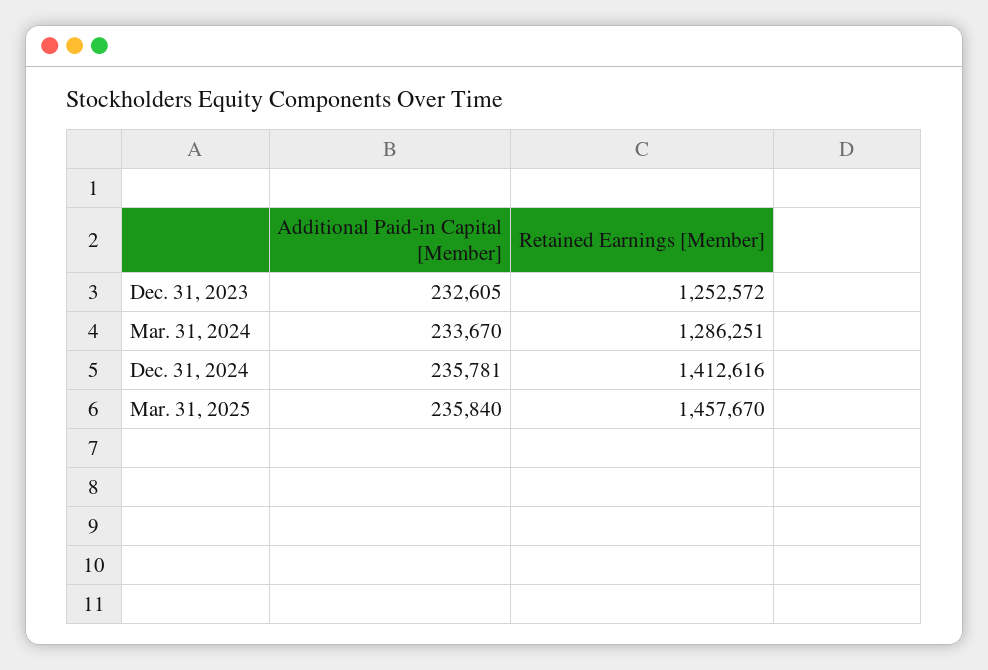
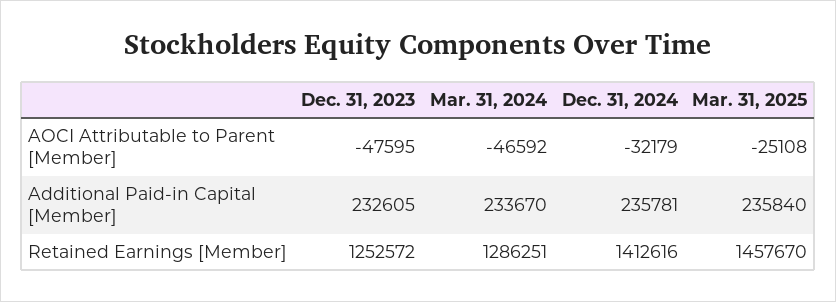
  {
    "Additional Paid-in Capital [Member]": {
      "Dec. 31, 2023": 232605,
      "Mar. 31, 2024": 233670,
      "Dec. 31, 2024": 235781,
      "Mar. 31, 2025": 235840
    },
    "Retained Earnings [Member]": {
      "Dec. 31, 2023": 1252572,
      "Mar. 31, 2024": 1286251,
      "Dec. 31, 2024": 1412616,
      "Mar. 31, 2025": 1457670
-   }
+   },
+   "AOCI Attributable to Parent [Member]": {
+     "Dec. 31, 2023": -47595,
+     "Mar. 31, 2024": -46592,
+     "Dec. 31, 2024": -32179,
+     "Mar. 31, 2025": -25108
+   }
  }

